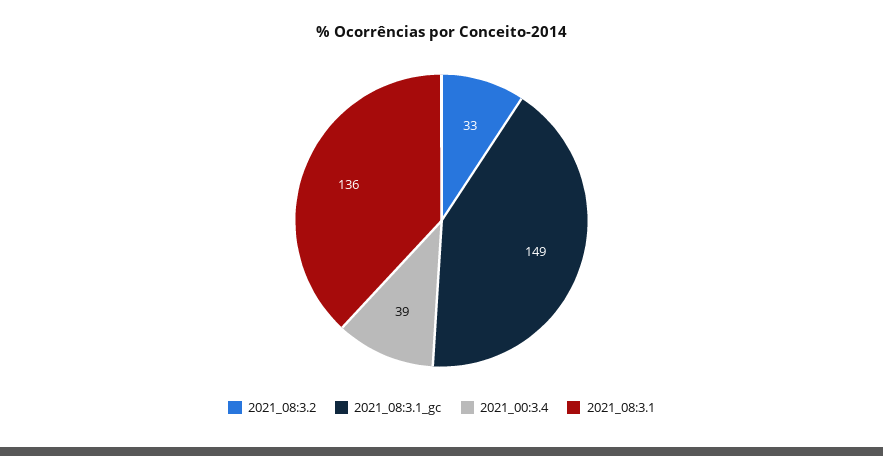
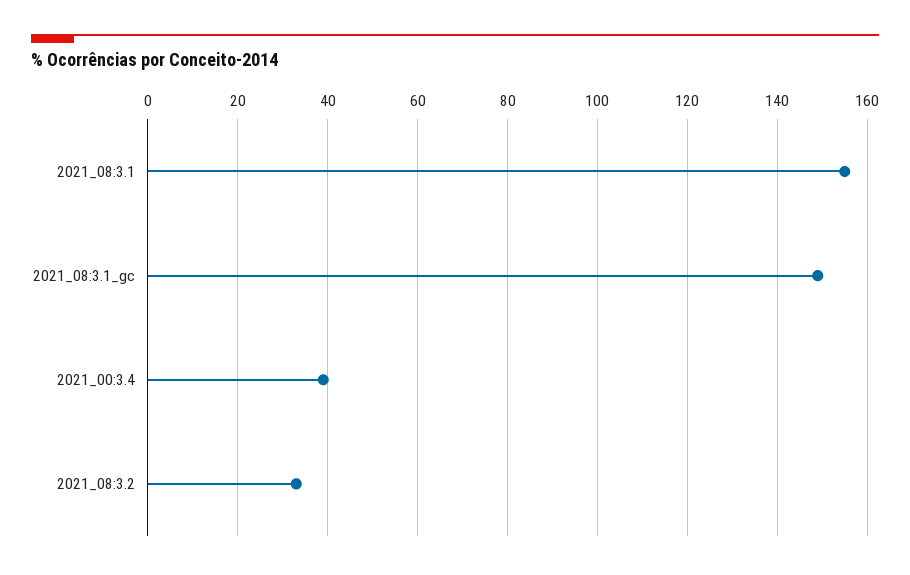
  {
    "2021_08:3.2": 33,
    "2021_08:3.1_gc": 149,
    "2021_00:3.4": 39,
-   "2021_08:3.1": 136
+   "2021_08:3.1": 155
  }

